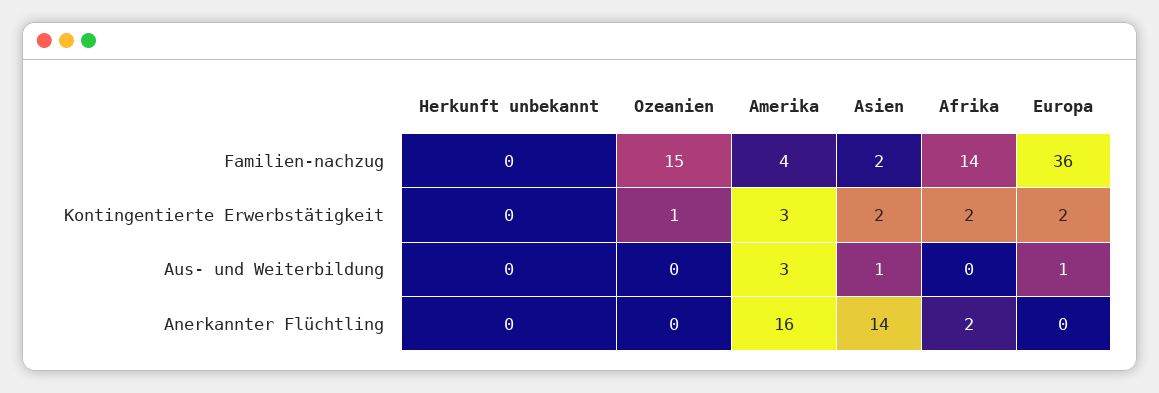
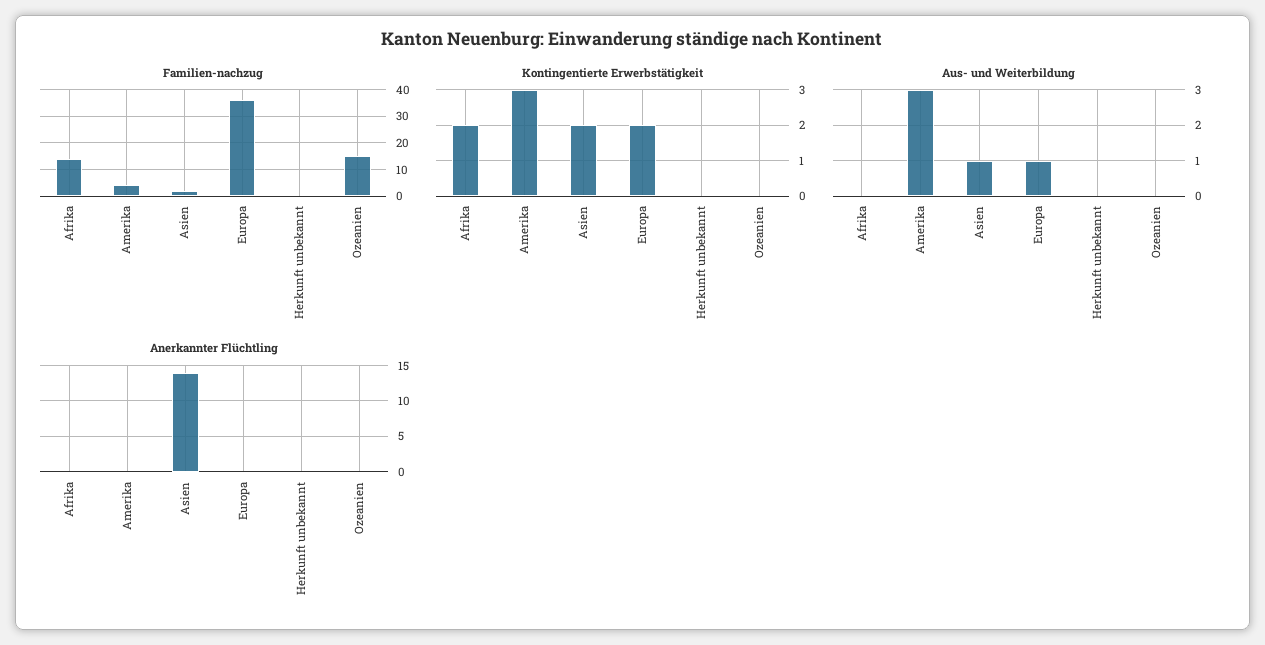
  {
    "Familien-nachzug": {
      "Herkunft unbekannt": 0,
      "Ozeanien": 15,
      "Amerika": 4,
      "Asien": 2,
      "Afrika": 14,
      "Europa": 36
    },
    "Kontingentierte Erwerbstätigkeit": {
      "Herkunft unbekannt": 0,
-     "Ozeanien": 1,
+     "Ozeanien": 0,
      "Amerika": 3,
      "Asien": 2,
      "Afrika": 2,
      "Europa": 2
    },
    "Aus- und Weiterbildung": {
      "Herkunft unbekannt": 0,
      "Ozeanien": 0,
      "Amerika": 3,
      "Asien": 1,
      "Afrika": 0,
      "Europa": 1
    },
    "Anerkannter Flüchtling": {
      "Herkunft unbekannt": 0,
      "Ozeanien": 0,
-     "Amerika": 16,
+     "Amerika": 0,
      "Asien": 14,
-     "Afrika": 2,
+     "Afrika": 0,
      "Europa": 0
    }
  }

